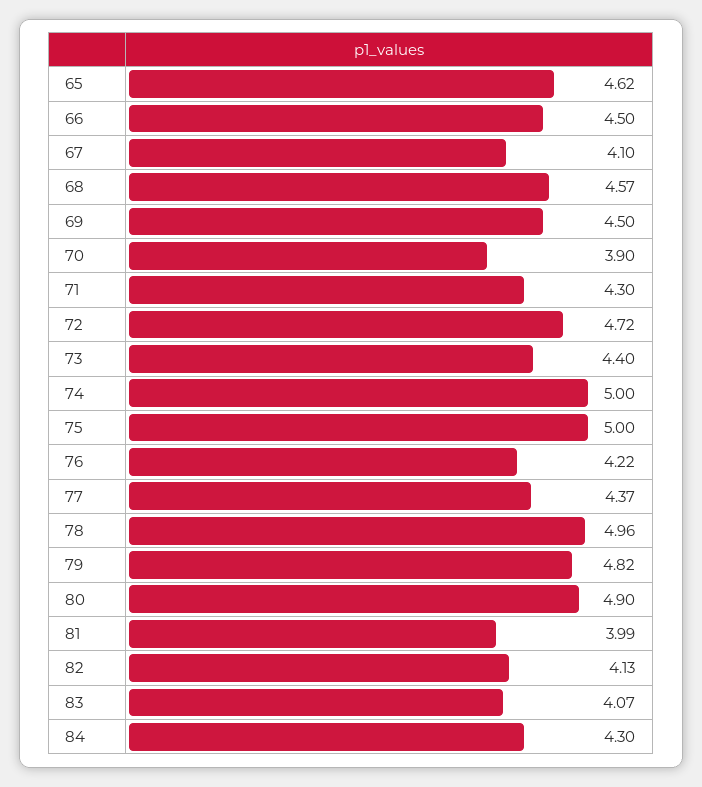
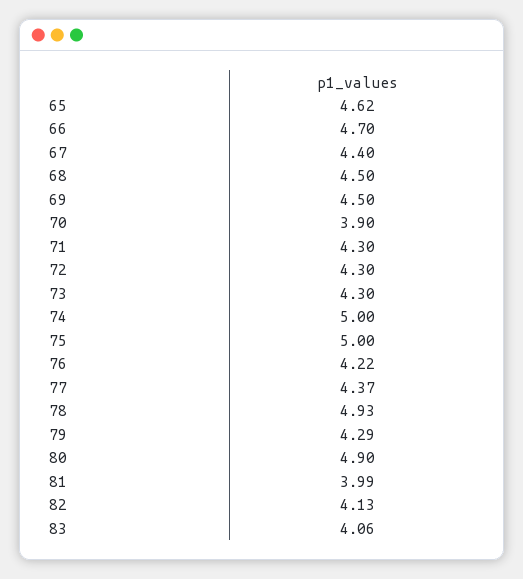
  {
    "65": 4.62,
-   "66": 4.5,
+   "66": 4.7,
-   "67": 4.1,
+   "67": 4.4,
-   "68": 4.57,
+   "68": 4.5,
    "69": 4.5,
    "70": 3.9,
    "71": 4.3,
-   "72": 4.72,
+   "72": 4.3,
-   "73": 4.4,
+   "73": 4.3,
    "74": 5,
    "75": 5,
    "76": 4.22,
    "77": 4.37,
-   "78": 4.96,
+   "78": 4.93,
-   "79": 4.82,
+   "79": 4.29,
    "80": 4.9,
    "81": 3.99,
    "82": 4.13,
-   "83": 4.07,
+   "83": 4.06
-   "84": 4.3
  }

